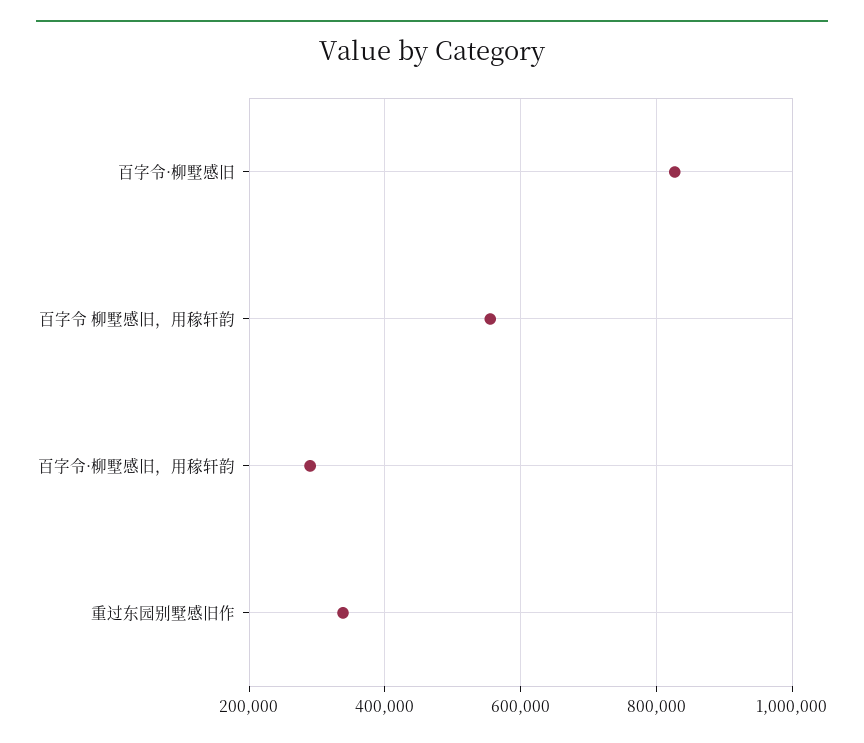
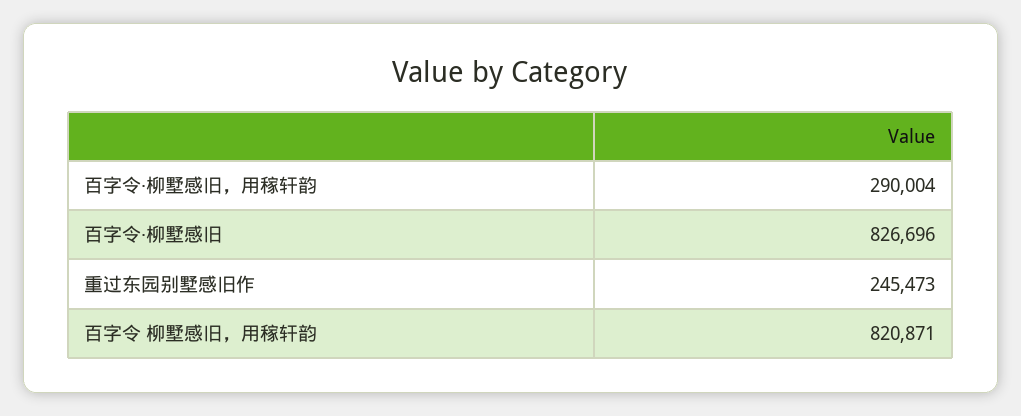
  {
    "百字令·柳墅感旧": 826696,
-   "百字令 柳墅感旧，用稼轩韵": 560000,
+   "百字令 柳墅感旧，用稼轩韵": 820871,
    "百字令·柳墅感旧，用稼轩韵": 290004,
-   "重过东园别墅感旧作": 340000
+   "重过东园别墅感旧作": 245473
  }

